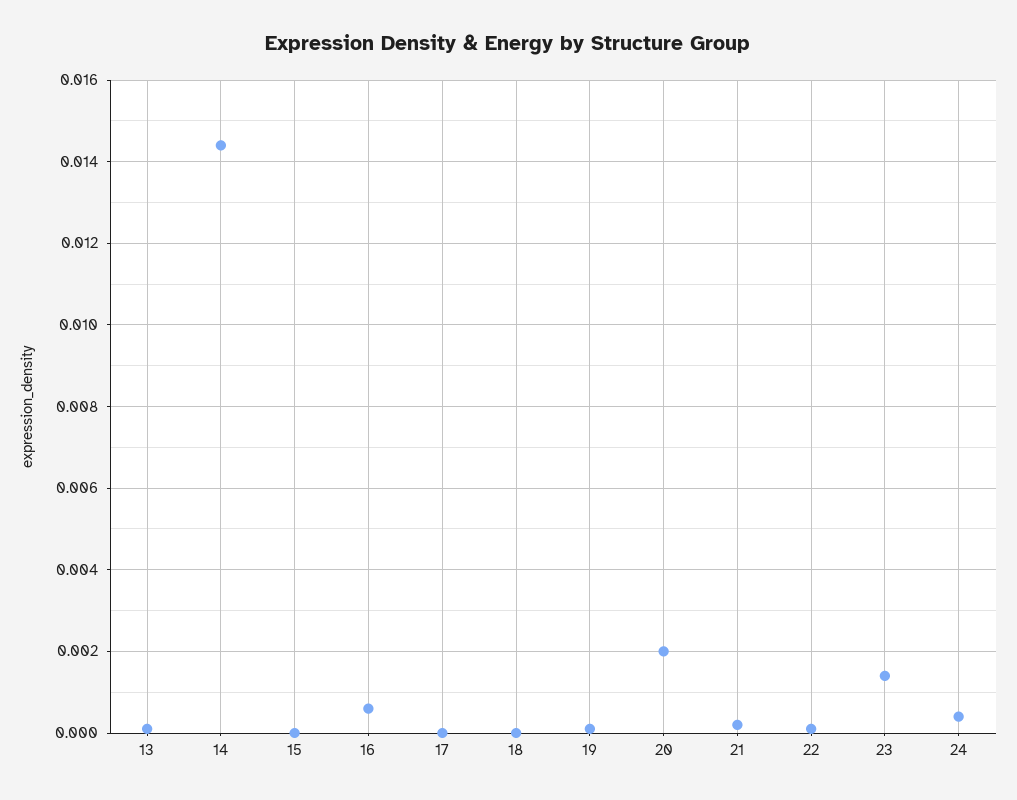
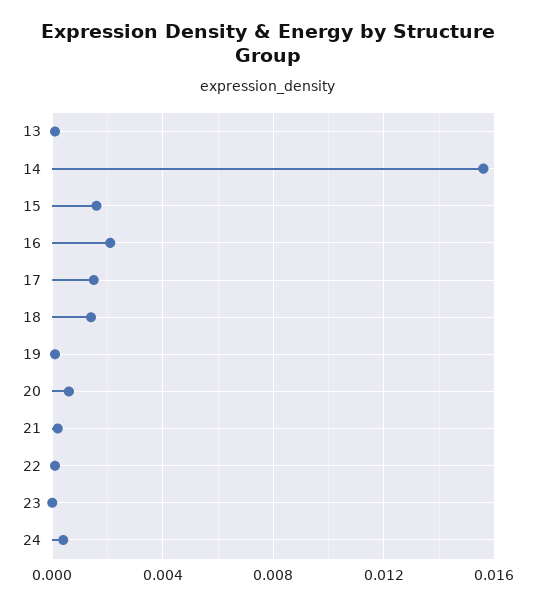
  {
    "13": 0,
-   "14": 0.0145,
+   "14": 0.0155,
-   "15": 0,
+   "15": 0.0015,
-   "16": 0.0005,
+   "16": 0.002,
-   "17": 0,
+   "17": 0.0015,
-   "18": 0,
+   "18": 0.0015,
    "19": 0,
-   "20": 0.002,
+   "20": 0.0005,
    "21": 0,
    "22": 0,
-   "23": 0.0015,
+   "23": 0,
    "24": 0.0005
  }

